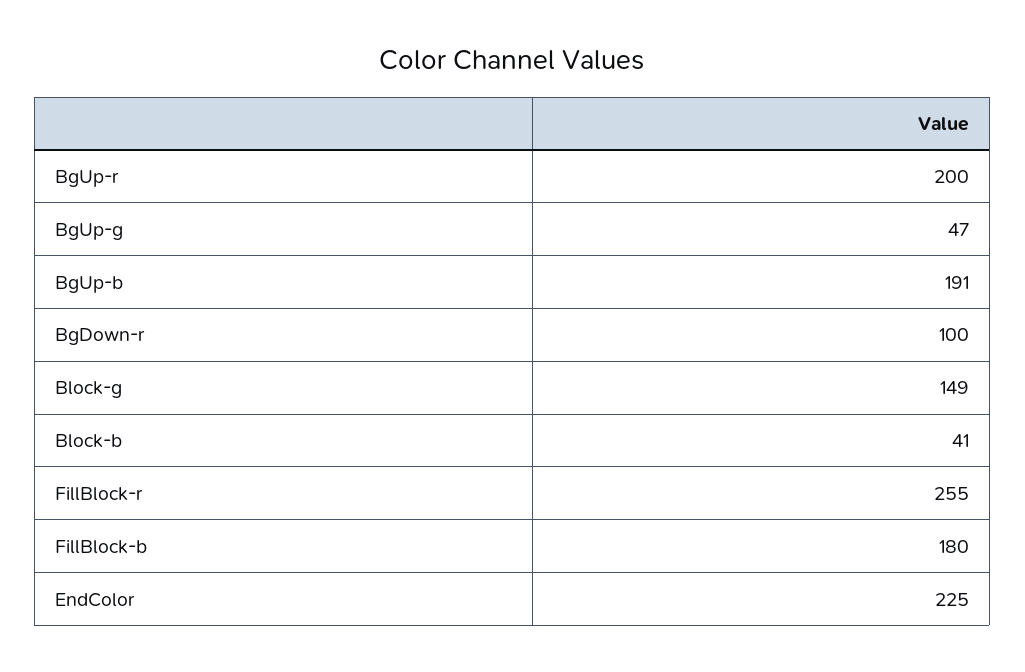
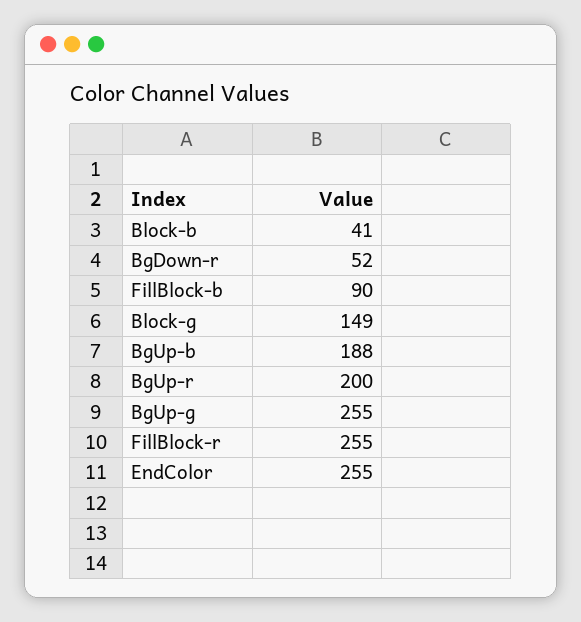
  {
    "BgUp-r": 200,
-   "BgUp-g": 47,
+   "BgUp-g": 255,
-   "BgUp-b": 191,
+   "BgUp-b": 188,
-   "BgDown-r": 100,
+   "BgDown-r": 52,
    "Block-g": 149,
    "Block-b": 41,
    "FillBlock-r": 255,
-   "FillBlock-b": 180,
+   "FillBlock-b": 90,
-   "EndColor": 225
+   "EndColor": 255
  }

